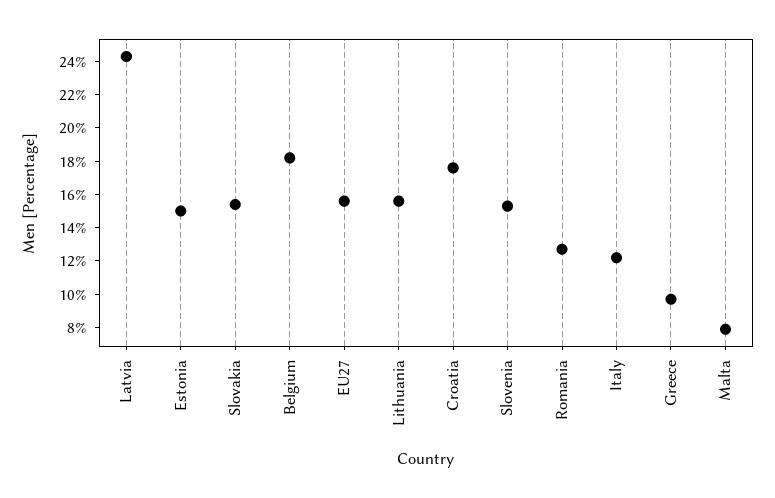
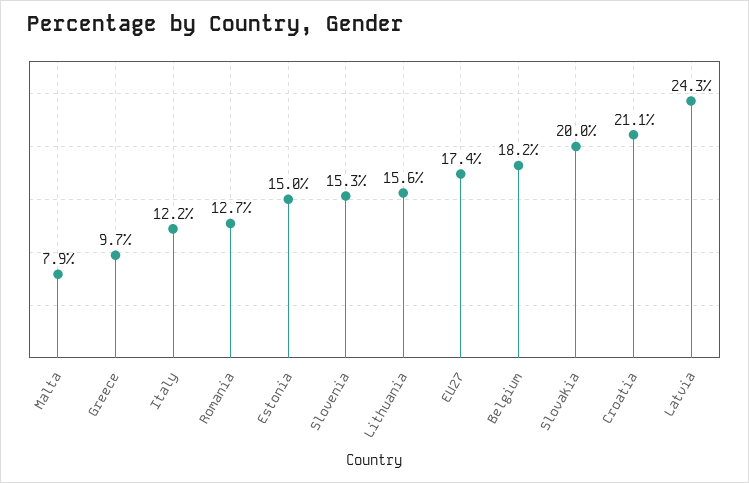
  {
    "Latvia": 24.3,
    "Estonia": 15,
-   "Slovakia": 15.5,
+   "Slovakia": 20,
    "Belgium": 18.2,
-   "EU27": 15.5,
+   "EU27": 17.4,
    "Lithuania": 15.6,
-   "Croatia": 17.5,
+   "Croatia": 21.1,
    "Slovenia": 15.3,
    "Romania": 12.7,
    "Italy": 12.2,
    "Greece": 9.7,
    "Malta": 7.9
  }

